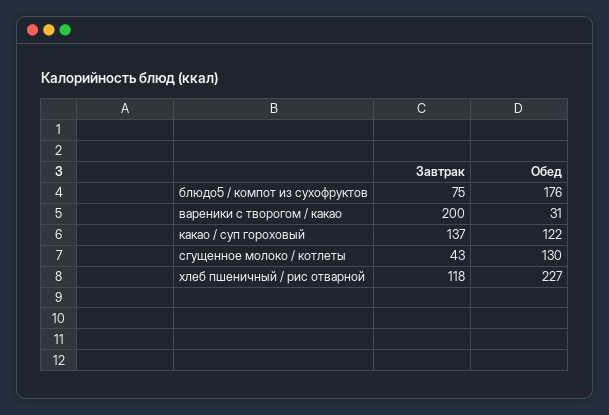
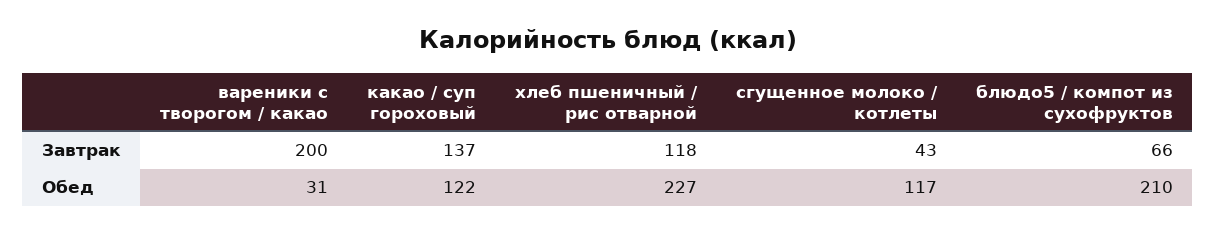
  {
    "Завтрак": {
-     "блюдо5 / компот из сухофруктов": 75,
+     "блюдо5 / компот из сухофруктов": 66,
      "вареники с творогом / какао": 200,
      "какао / суп гороховый": 137,
      "сгущенное молоко / котлеты": 43,
      "хлеб пшеничный / рис отварной": 118
    },
    "Обед": {
-     "блюдо5 / компот из сухофруктов": 176,
+     "блюдо5 / компот из сухофруктов": 210,
      "вареники с творогом / какао": 31,
      "какао / суп гороховый": 122,
-     "сгущенное молоко / котлеты": 130,
+     "сгущенное молоко / котлеты": 117,
      "хлеб пшеничный / рис отварной": 227
    }
  }

